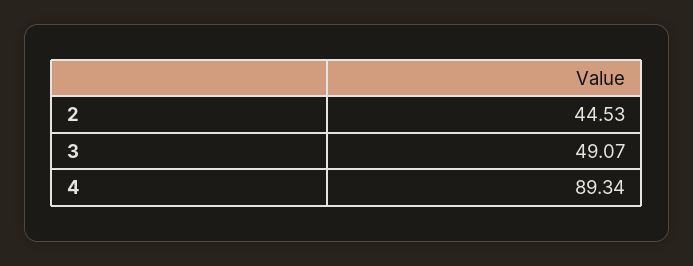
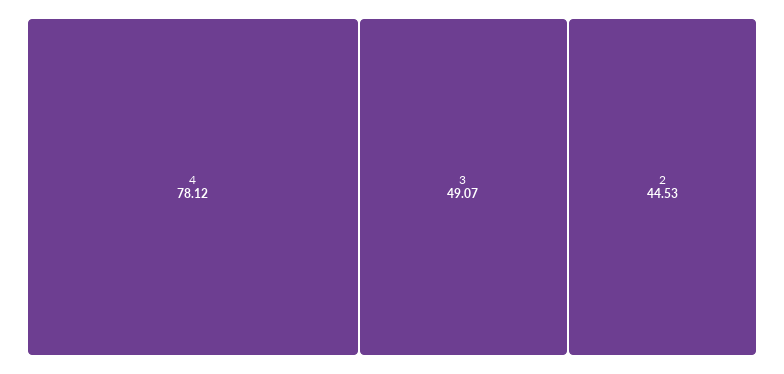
  {
    "2": 44.53,
    "3": 49.07,
-   "4": 89.34
+   "4": 78.12
  }

